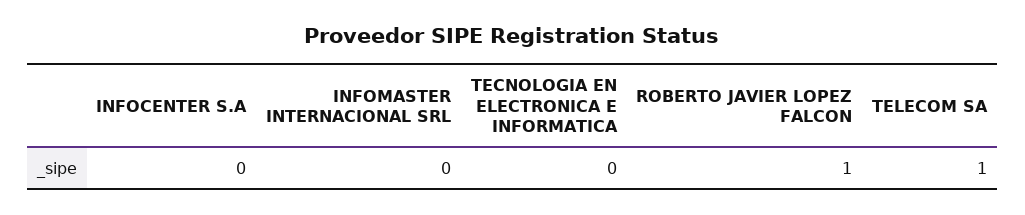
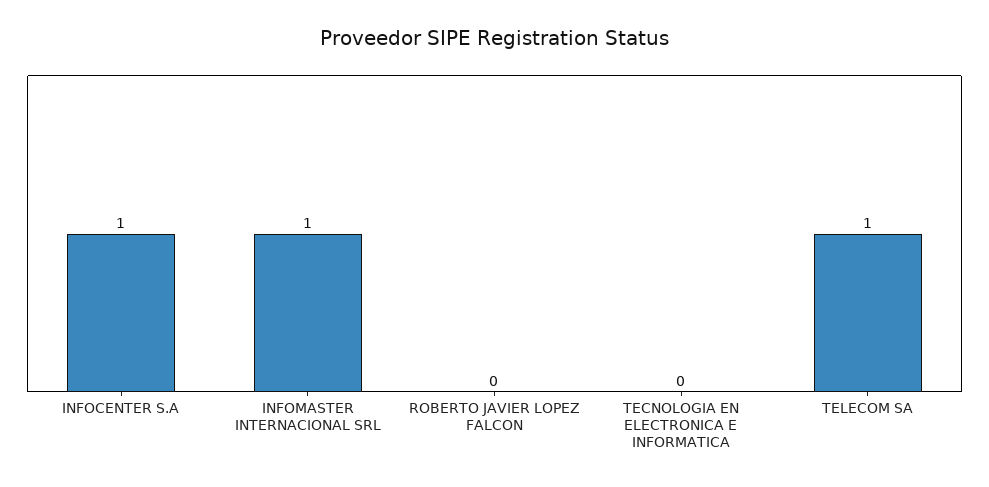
  {
-   "INFOCENTER S.A": 0,
+   "INFOCENTER S.A": 1,
-   "INFOMASTER INTERNACIONAL SRL": 0,
+   "INFOMASTER INTERNACIONAL SRL": 1,
    "TECNOLOGIA EN ELECTRONICA E INFORMATICA": 0,
-   "ROBERTO JAVIER LOPEZ FALCON": 1,
+   "ROBERTO JAVIER LOPEZ FALCON": 0,
    "TELECOM SA": 1
  }

